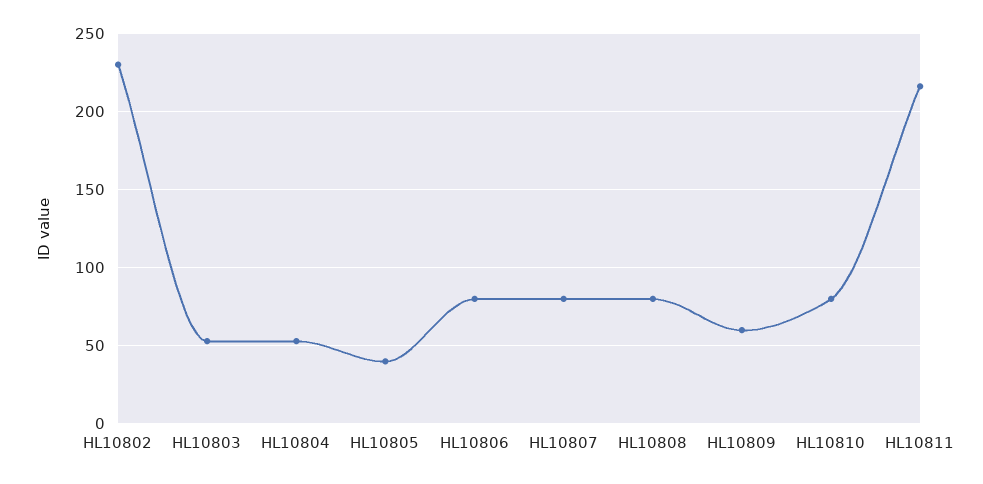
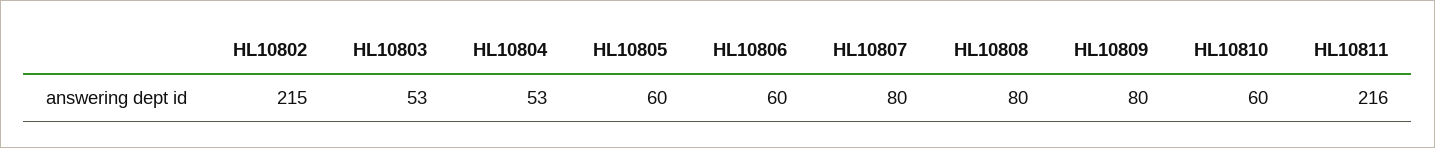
  {
-   "HL10802": 230,
+   "HL10802": 215,
    "HL10803": 53,
    "HL10804": 53,
-   "HL10805": 40,
+   "HL10805": 60,
-   "HL10806": 80,
+   "HL10806": 60,
    "HL10807": 80,
    "HL10808": 80,
-   "HL10809": 60,
+   "HL10809": 80,
-   "HL10810": 80,
+   "HL10810": 60,
    "HL10811": 216
  }

